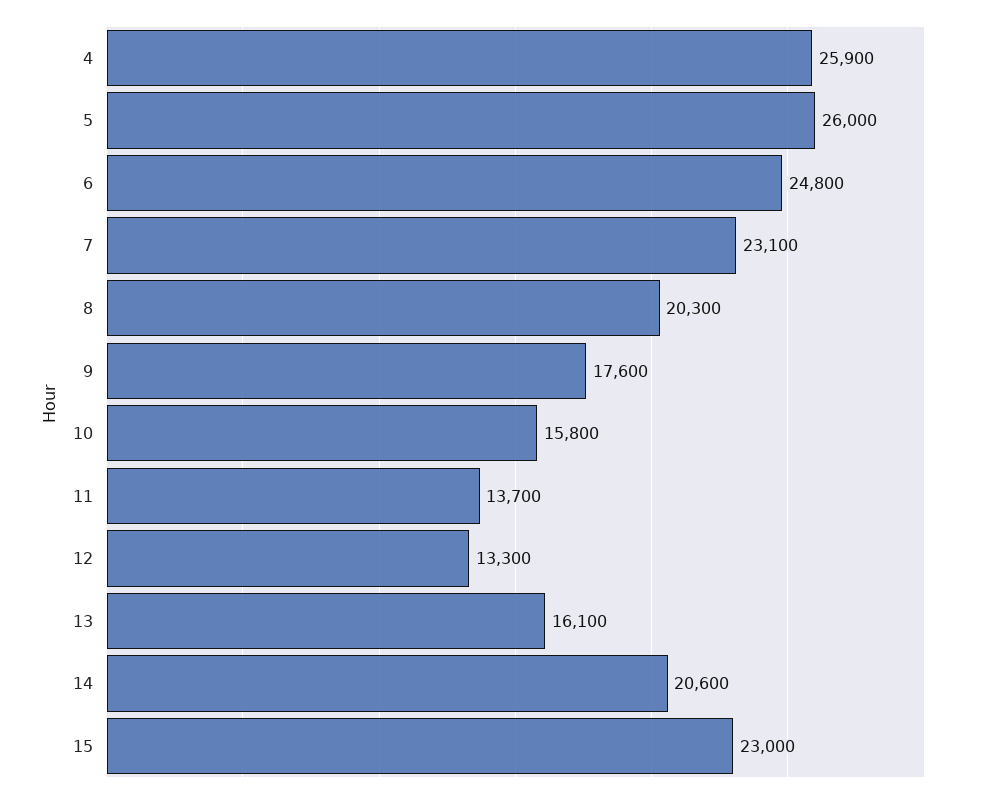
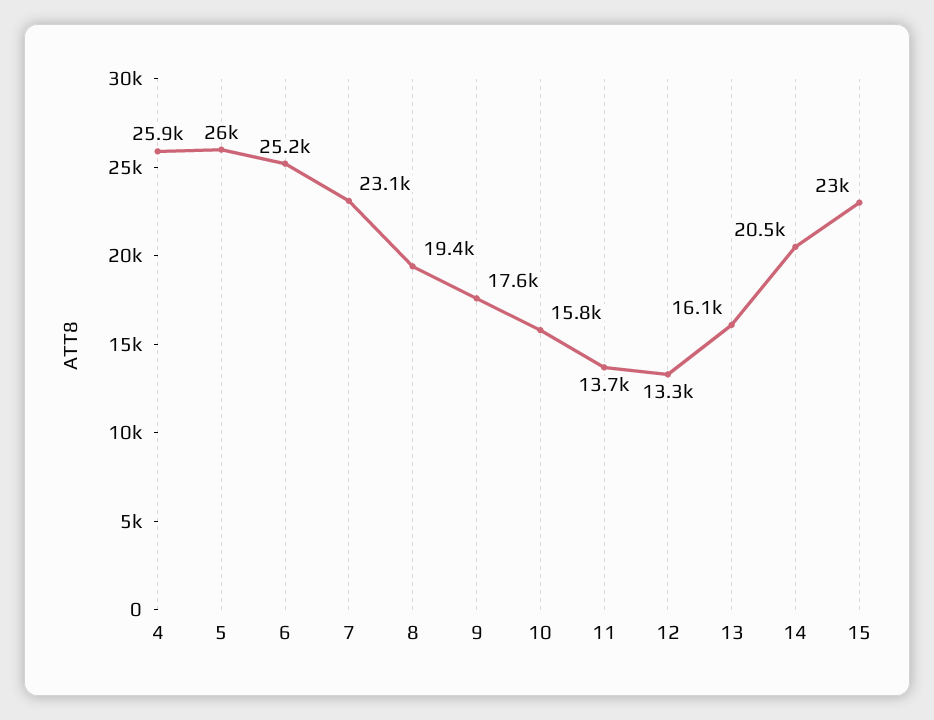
  {
    "4": 25900,
    "5": 26000,
-   "6": 24800,
+   "6": 25200,
    "7": 23100,
-   "8": 20300,
+   "8": 19400,
    "9": 17600,
    "10": 15800,
    "11": 13700,
    "12": 13300,
    "13": 16100,
-   "14": 20600,
+   "14": 20500,
    "15": 23000
  }

